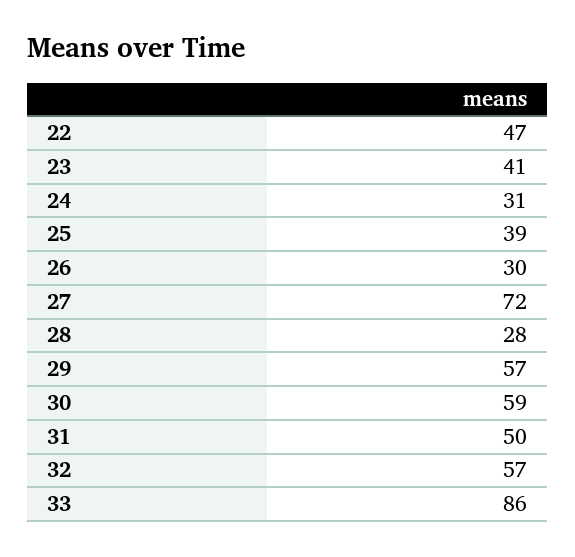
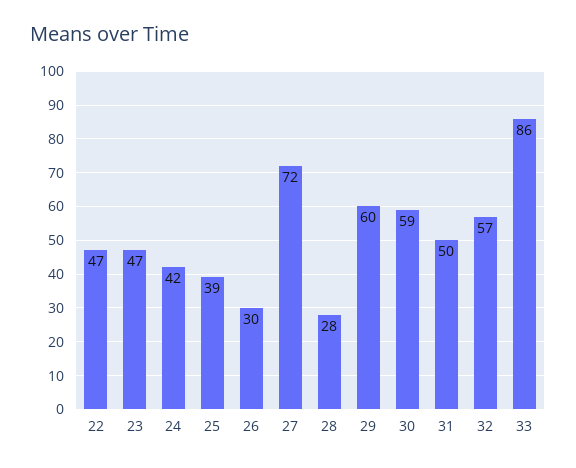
  {
    "22": 47,
-   "23": 41,
+   "23": 47,
-   "24": 31,
+   "24": 42,
    "25": 39,
    "26": 30,
    "27": 72,
    "28": 28,
-   "29": 57,
+   "29": 60,
    "30": 59,
    "31": 50,
    "32": 57,
    "33": 86
  }

